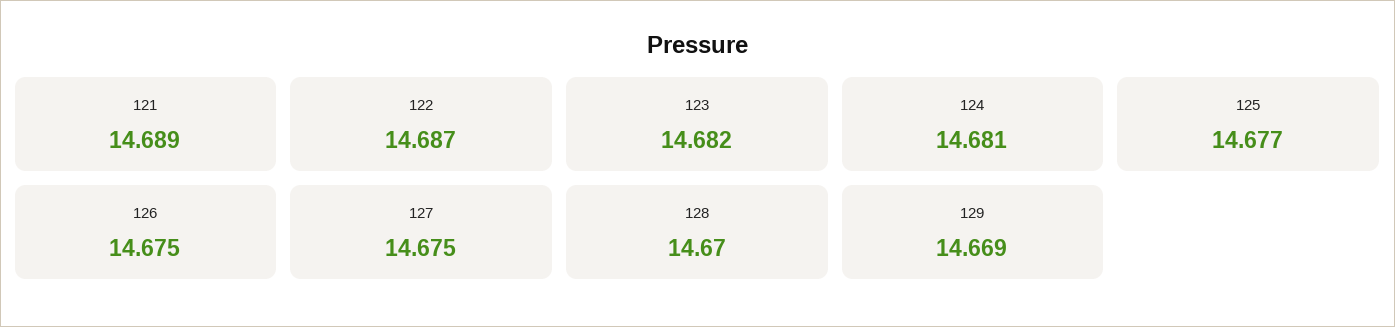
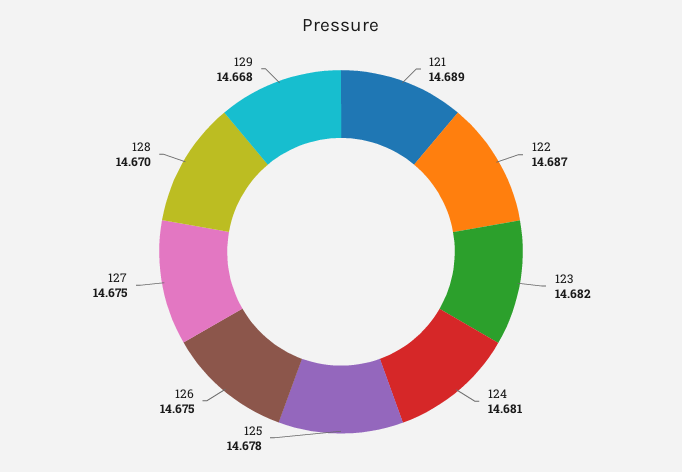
  {
    "121": 14.689,
    "122": 14.687,
    "123": 14.682,
    "124": 14.681,
-   "125": 14.677,
+   "125": 14.678,
    "126": 14.675,
    "127": 14.675,
    "128": 14.67,
-   "129": 14.669
+   "129": 14.668
  }

